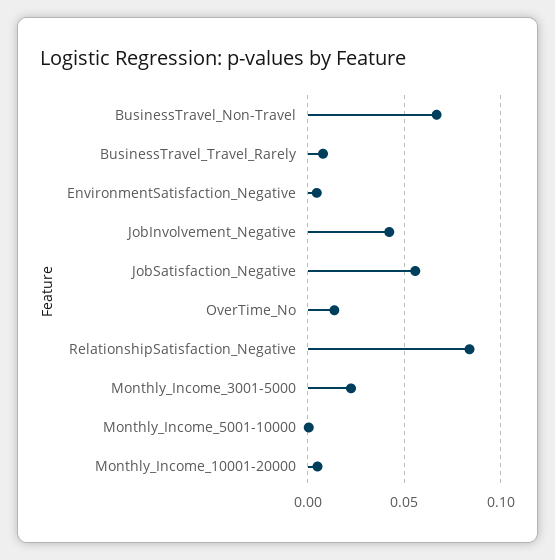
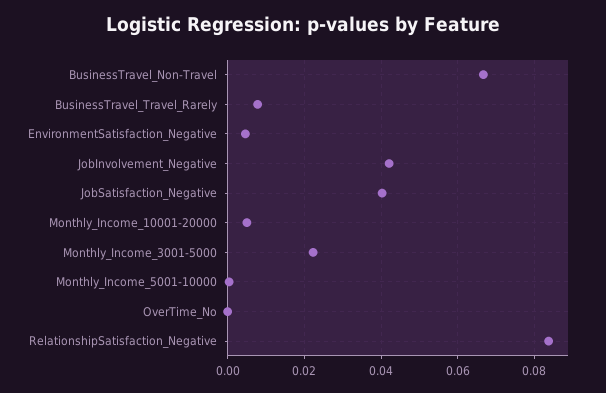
  {
    "BusinessTravel_Non-Travel": 0.066,
    "BusinessTravel_Travel_Rarely": 0.008,
    "EnvironmentSatisfaction_Negative": 0.004,
    "JobInvolvement_Negative": 0.042,
-   "JobSatisfaction_Negative": 0.055,
+   "JobSatisfaction_Negative": 0.04,
-   "OverTime_No": 0.015,
+   "OverTime_No": 0,
    "RelationshipSatisfaction_Negative": 0.084,
    "Monthly_Income_3001-5000": 0.022,
    "Monthly_Income_5001-10000": 0,
    "Monthly_Income_10001-20000": 0.006
  }

